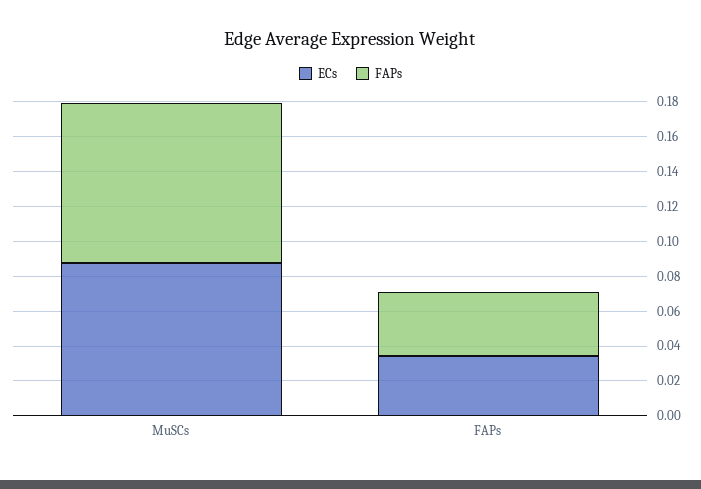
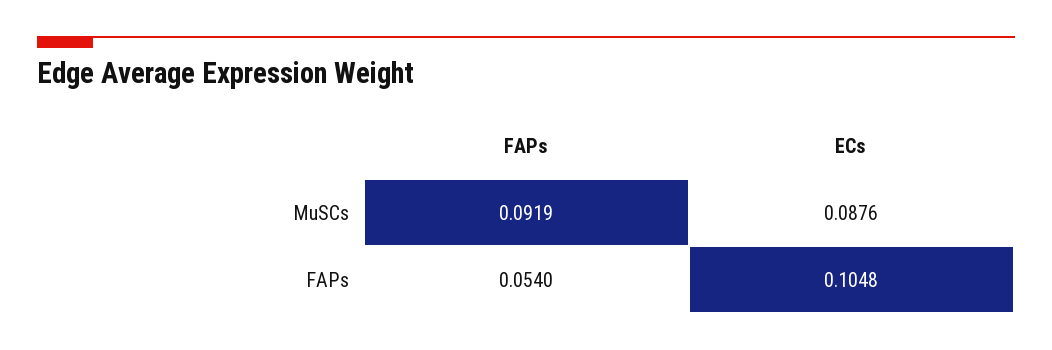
  {
    "ECs": {
      "MuSCs": 0.0876,
-     "FAPs": 0.035
+     "FAPs": 0.1048
    },
    "FAPs": {
      "MuSCs": 0.0919,
-     "FAPs": 0.035
+     "FAPs": 0.054
    }
  }

